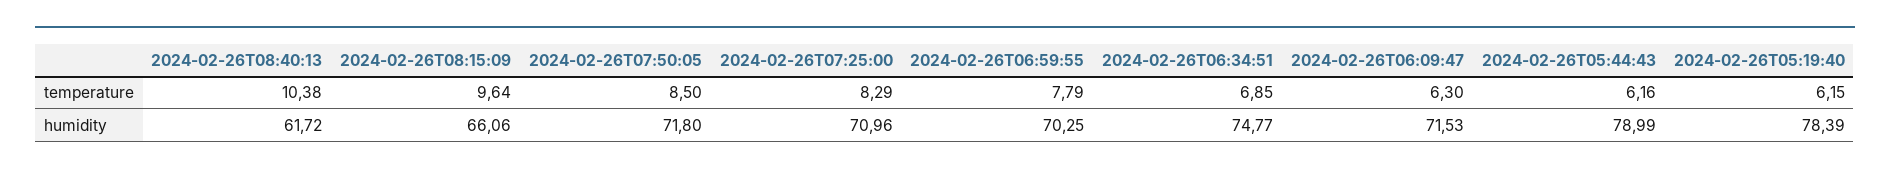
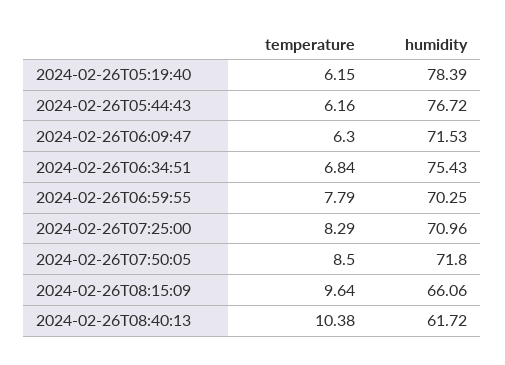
  {
    "2024-02-26T08:40:13": {
      "temperature": 10.38,
      "humidity": 61.72
    },
    "2024-02-26T08:15:09": {
      "temperature": 9.64,
      "humidity": 66.06
    },
    "2024-02-26T07:50:05": {
      "temperature": 8.5,
      "humidity": 71.8
    },
    "2024-02-26T07:25:00": {
      "temperature": 8.29,
      "humidity": 70.96
    },
    "2024-02-26T06:59:55": {
      "temperature": 7.79,
      "humidity": 70.25
    },
    "2024-02-26T06:34:51": {
-     "temperature": 6.85,
+     "temperature": 6.84,
-     "humidity": 74.77
+     "humidity": 75.43
    },
    "2024-02-26T06:09:47": {
      "temperature": 6.3,
      "humidity": 71.53
    },
    "2024-02-26T05:44:43": {
      "temperature": 6.16,
-     "humidity": 78.99
+     "humidity": 76.72
    },
    "2024-02-26T05:19:40": {
      "temperature": 6.15,
      "humidity": 78.39
    }
  }

